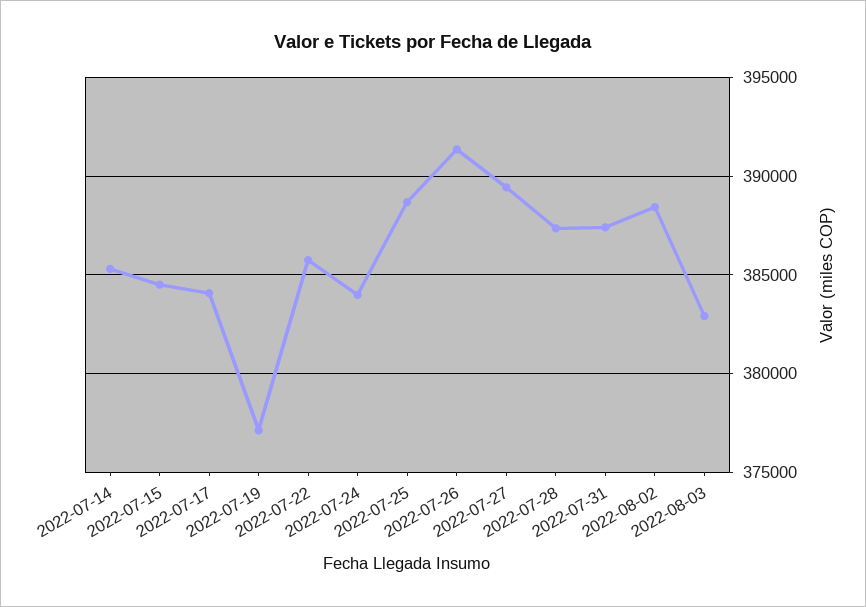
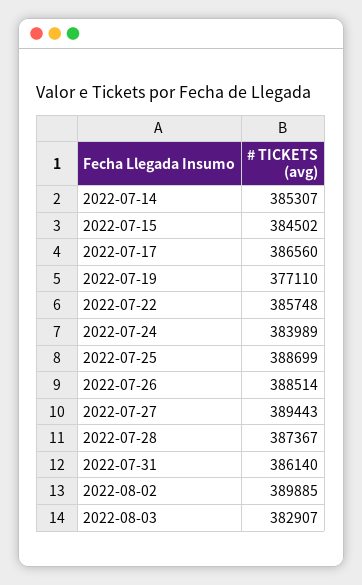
  {
    "2022-07-14": 385307,
    "2022-07-15": 384502,
-   "2022-07-17": 384000,
+   "2022-07-17": 386560,
    "2022-07-19": 377110,
    "2022-07-22": 385748,
    "2022-07-24": 383989,
    "2022-07-25": 388699,
-   "2022-07-26": 391500,
+   "2022-07-26": 388514,
    "2022-07-27": 389443,
    "2022-07-28": 387367,
-   "2022-07-31": 387500,
+   "2022-07-31": 386140,
-   "2022-08-02": 388500,
+   "2022-08-02": 389885,
    "2022-08-03": 382907
  }

